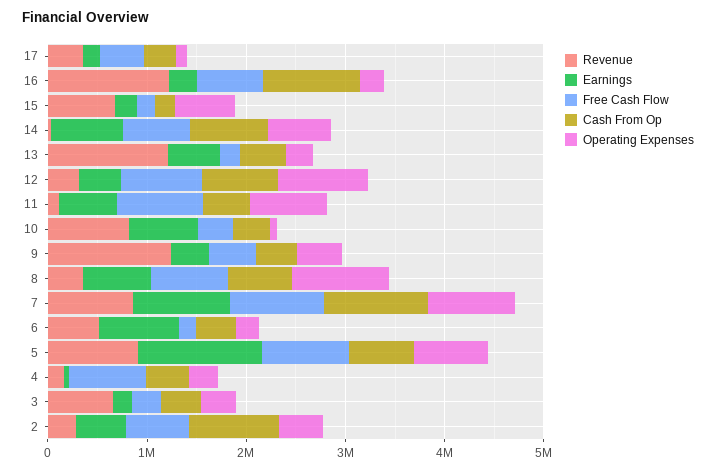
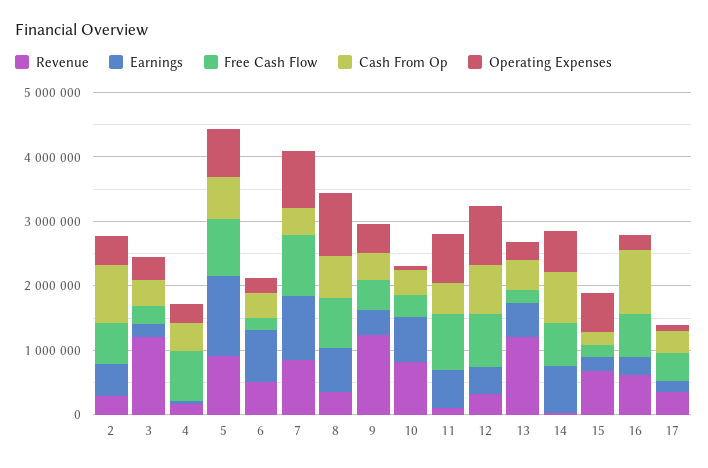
  {
    "Revenue": {
      "17": 400000,
-     "16": 1200000,
+     "16": 600000,
      "15": 600000,
      "14": 0,
      "13": 1200000,
      "12": 400000,
      "11": 200000,
      "10": 800000,
      "9": 1200000,
      "8": 400000,
      "7": 800000,
      "6": 600000,
      "5": 1000000,
      "4": 200000,
-     "3": 600000,
+     "3": 1200000,
      "2": 200000
    },
    "Earnings": {
      "17": 200000,
      "16": 200000,
      "15": 200000,
      "14": 800000,
      "13": 600000,
      "12": 400000,
      "11": 600000,
      "10": 600000,
      "9": 400000,
      "8": 600000,
      "7": 1000000,
      "6": 800000,
      "5": 1200000,
      "4": 0,
      "3": 200000,
      "2": 400000
    },
    "Free Cash Flow": {
      "17": 400000,
      "16": 600000,
      "15": 200000,
      "14": 600000,
      "13": 200000,
      "12": 800000,
      "11": 800000,
      "10": 400000,
      "9": 400000,
      "8": 800000,
      "7": 1000000,
      "6": 200000,
      "5": 800000,
      "4": 800000,
      "3": 200000,
      "2": 600000
    },
    "Cash From Op": {
      "17": 400000,
      "16": 1000000,
      "15": 200000,
      "14": 800000,
      "13": 400000,
      "12": 800000,
      "11": 400000,
      "10": 400000,
      "9": 400000,
      "8": 600000,
-     "7": 1000000,
+     "7": 400000,
      "6": 400000,
      "5": 600000,
      "4": 400000,
      "3": 400000,
      "2": 1000000
    },
    "Operating Expenses": {
      "17": 200000,
      "16": 200000,
      "15": 600000,
      "14": 600000,
      "13": 200000,
      "12": 1000000,
      "11": 800000,
      "10": 0,
      "9": 400000,
      "8": 1000000,
      "7": 800000,
      "6": 200000,
      "5": 800000,
      "4": 200000,
      "3": 400000,
      "2": 400000
    }
  }

